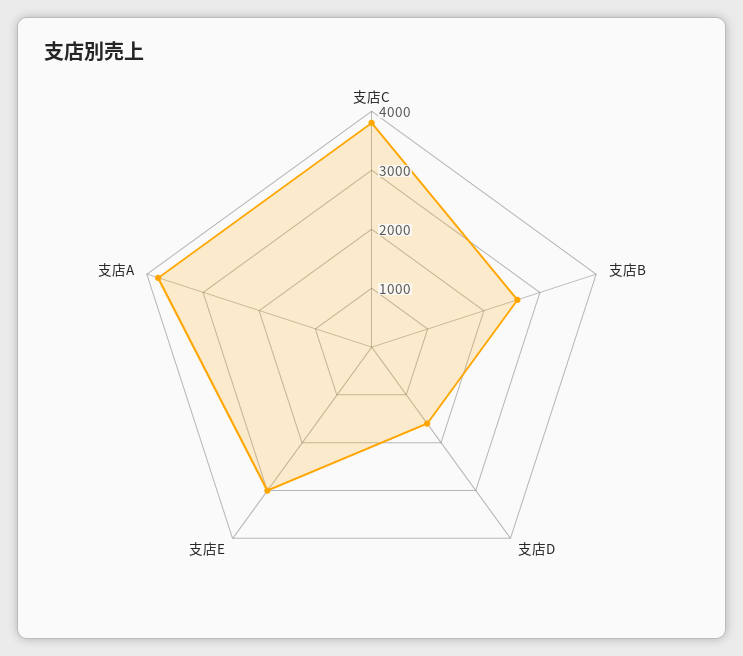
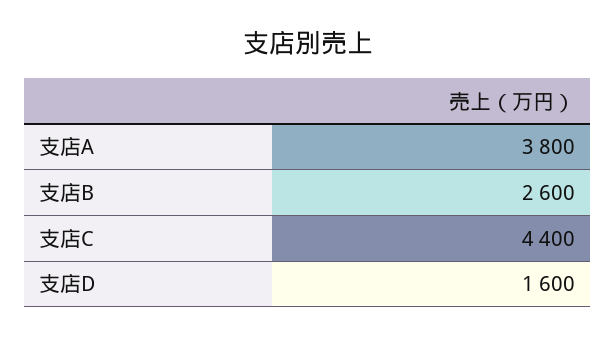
  {
-   "支店C": 3800,
+   "支店C": 4400,
    "支店B": 2600,
    "支店D": 1600,
-   "支店E": 3000,
    "支店A": 3800
  }

